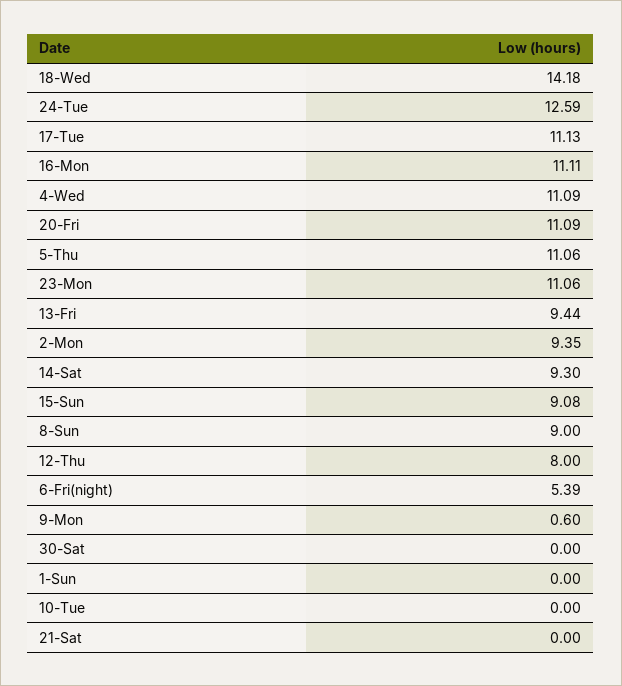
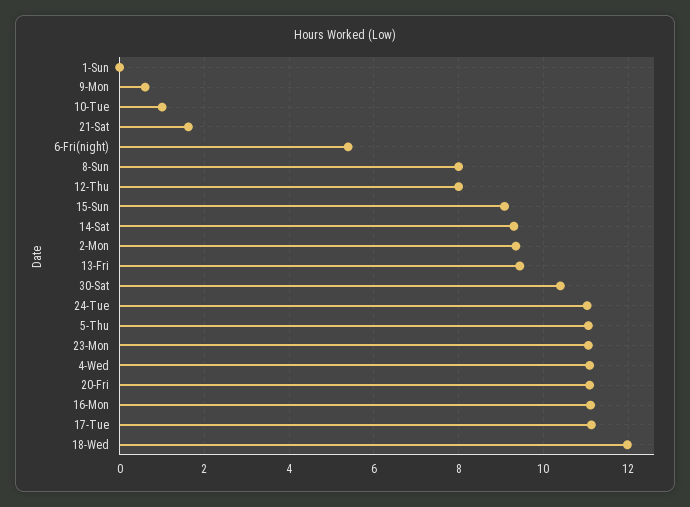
  {
-   "18-Wed": 14.18,
+   "18-Wed": 12,
-   "24-Tue": 12.59,
+   "24-Tue": 11,
    "17-Tue": 11.13,
    "16-Mon": 11.11,
    "4-Wed": 11.09,
    "20-Fri": 11.09,
    "5-Thu": 11.06,
    "23-Mon": 11.06,
    "13-Fri": 9.44,
    "2-Mon": 9.35,
    "14-Sat": 9.3,
    "15-Sun": 9.08,
-   "8-Sun": 9,
+   "8-Sun": 8,
    "12-Thu": 8,
    "6-Fri(night)": 5.39,
    "9-Mon": 0.6,
-   "30-Sat": 0,
+   "30-Sat": 10.4,
    "1-Sun": 0,
-   "10-Tue": 0,
+   "10-Tue": 1,
-   "21-Sat": 0
+   "21-Sat": 1.6
  }

